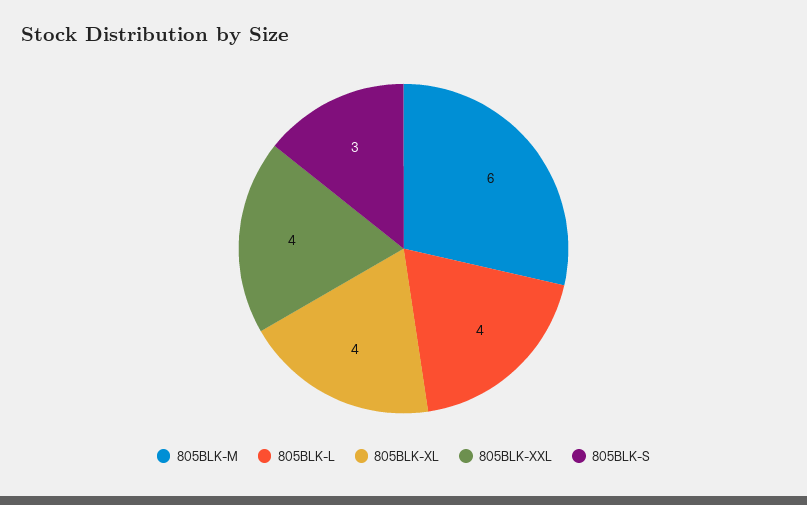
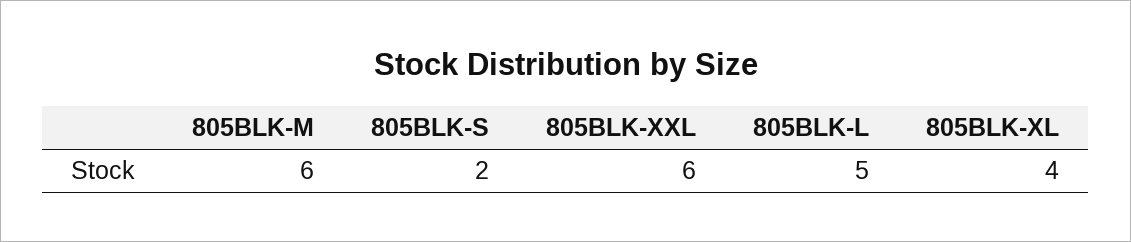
  {
    "805BLK-M": 6,
-   "805BLK-L": 4,
+   "805BLK-L": 5,
    "805BLK-XL": 4,
-   "805BLK-XXL": 4,
+   "805BLK-XXL": 6,
-   "805BLK-S": 3
+   "805BLK-S": 2
  }

